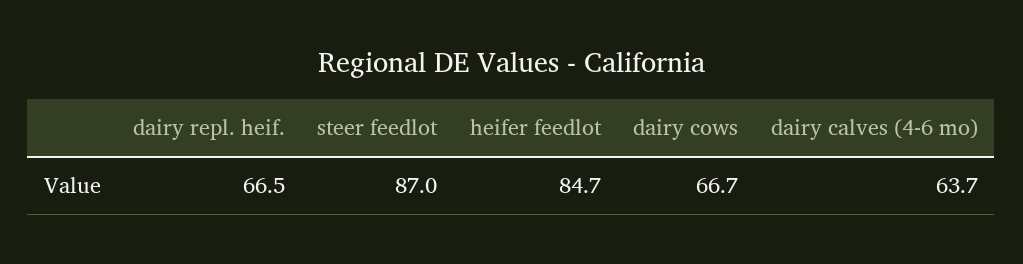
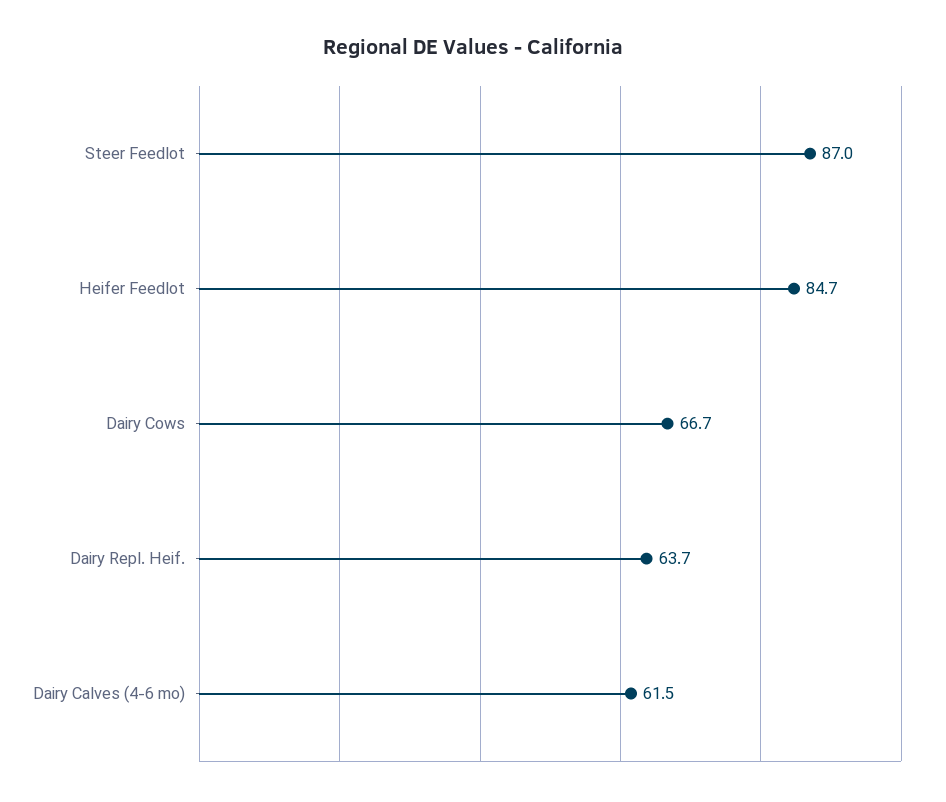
  {
-   "dairy repl. heif.": 66.5,
+   "dairy repl. heif.": 63.7,
    "steer feedlot": 87,
    "heifer feedlot": 84.7,
    "dairy cows": 66.7,
-   "dairy calves (4-6 mo)": 63.7
+   "dairy calves (4-6 mo)": 61.5
  }

